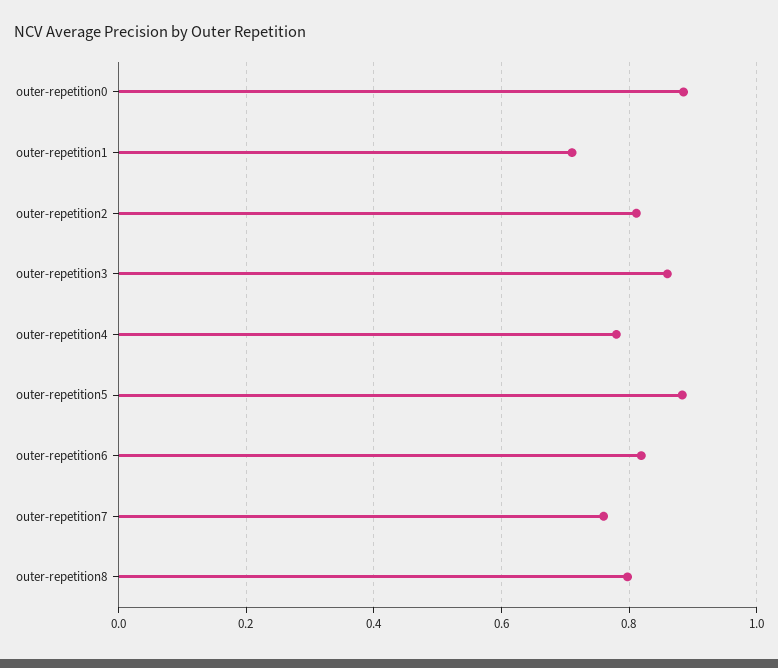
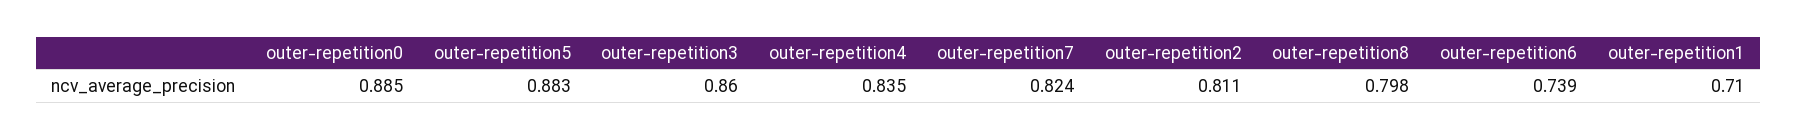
  {
    "outer-repetition0": 0.885,
    "outer-repetition1": 0.71,
    "outer-repetition2": 0.811,
    "outer-repetition3": 0.86,
-   "outer-repetition4": 0.78,
+   "outer-repetition4": 0.835,
    "outer-repetition5": 0.883,
-   "outer-repetition6": 0.82,
+   "outer-repetition6": 0.739,
-   "outer-repetition7": 0.76,
+   "outer-repetition7": 0.824,
    "outer-repetition8": 0.798
  }

